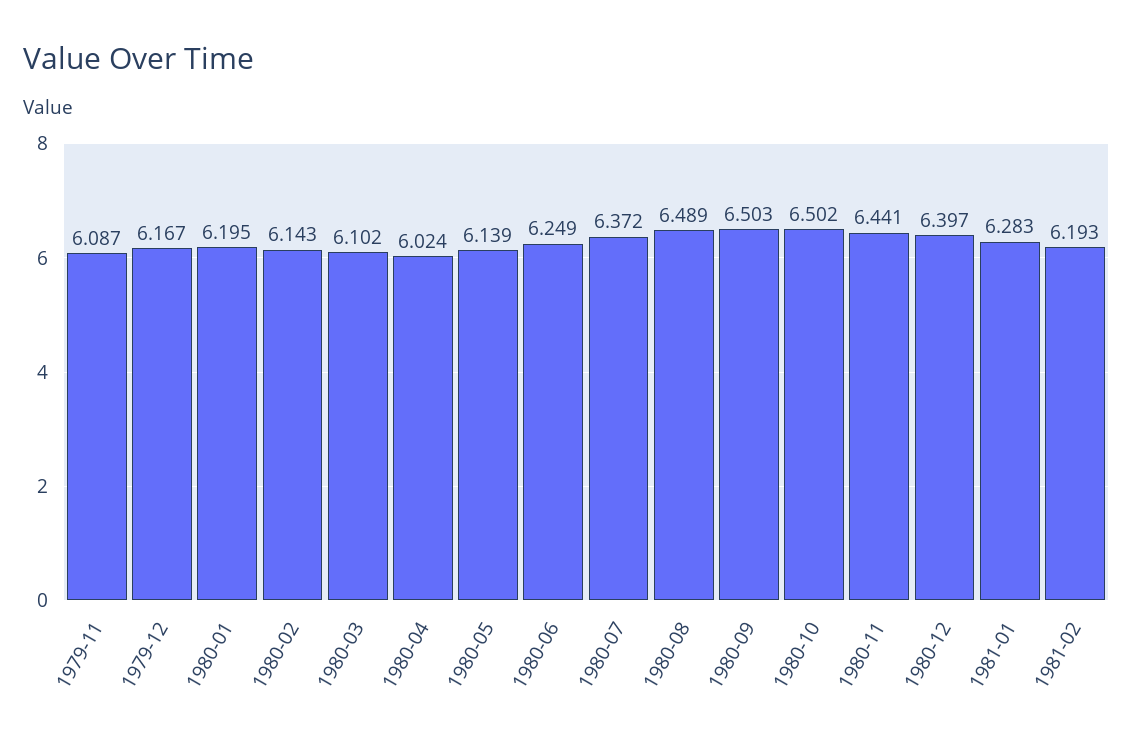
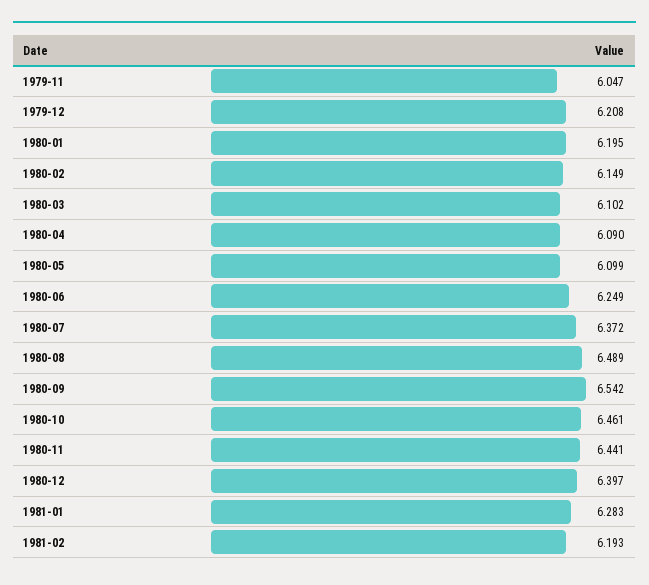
  {
-   "1979-11": 6.087,
+   "1979-11": 6.047,
-   "1979-12": 6.167,
+   "1979-12": 6.208,
    "1980-01": 6.195,
-   "1980-02": 6.143,
+   "1980-02": 6.149,
    "1980-03": 6.102,
-   "1980-04": 6.024,
+   "1980-04": 6.09,
-   "1980-05": 6.139,
+   "1980-05": 6.099,
    "1980-06": 6.249,
    "1980-07": 6.372,
    "1980-08": 6.489,
-   "1980-09": 6.503,
+   "1980-09": 6.542,
-   "1980-10": 6.502,
+   "1980-10": 6.461,
    "1980-11": 6.441,
    "1980-12": 6.397,
    "1981-01": 6.283,
    "1981-02": 6.193
  }

